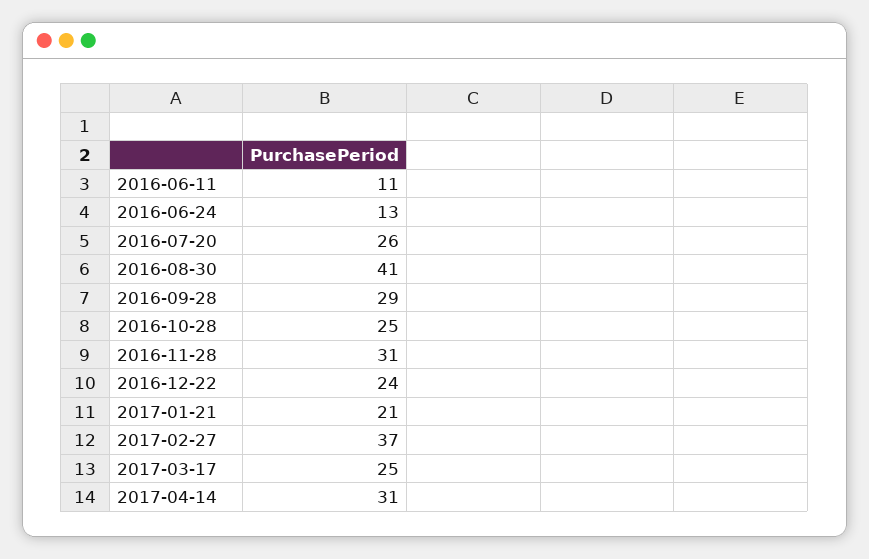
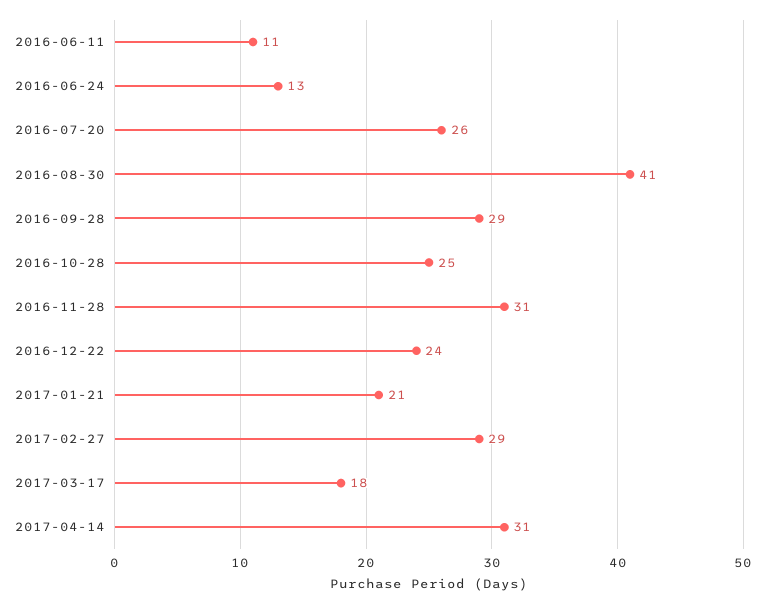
  {
    "2016-06-11": 11,
    "2016-06-24": 13,
    "2016-07-20": 26,
    "2016-08-30": 41,
    "2016-09-28": 29,
    "2016-10-28": 25,
    "2016-11-28": 31,
    "2016-12-22": 24,
    "2017-01-21": 21,
-   "2017-02-27": 37,
+   "2017-02-27": 29,
-   "2017-03-17": 25,
+   "2017-03-17": 18,
    "2017-04-14": 31
  }

